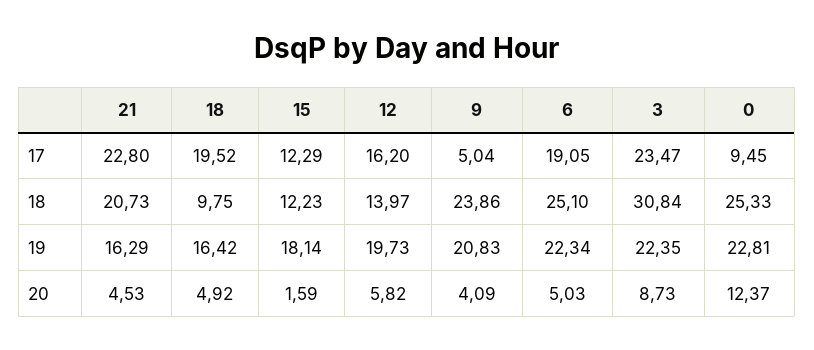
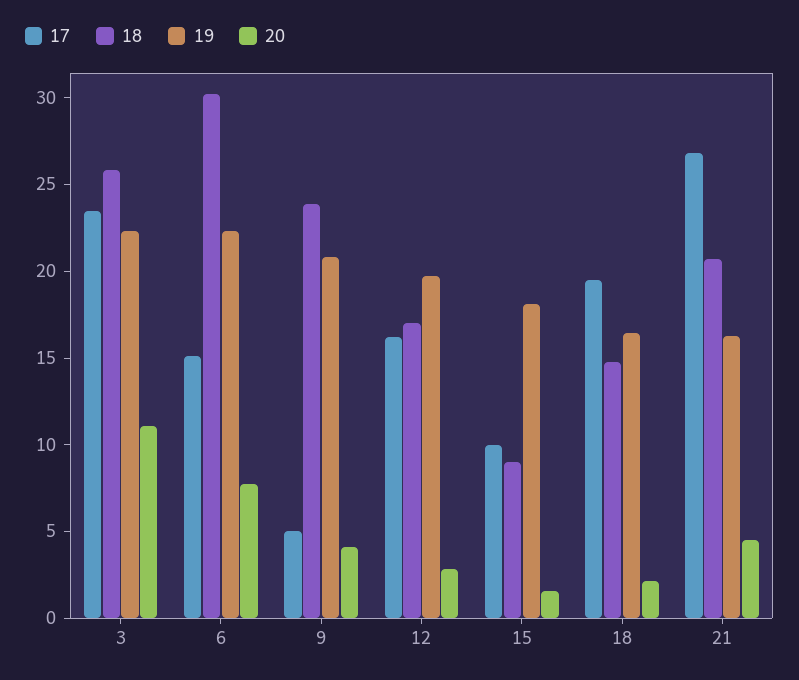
  {
    "17": {
-     "21": 22.8,
+     "21": 27,
      "18": 19.52,
-     "15": 12.29,
+     "15": 10,
      "12": 16.2,
      "9": 5.04,
-     "6": 19.05,
+     "6": 15,
-     "3": 23.47,
+     "3": 23.47
-     "0": 9.45
    },
    "18": {
      "21": 20.73,
-     "18": 9.75,
+     "18": 15,
-     "15": 12.23,
+     "15": 9,
-     "12": 13.97,
+     "12": 17,
      "9": 23.86,
-     "6": 25.1,
+     "6": 30,
-     "3": 30.84,
+     "3": 26
-     "0": 25.33
    },
    "19": {
      "21": 16.29,
      "18": 16.42,
      "15": 18.14,
      "12": 19.73,
      "9": 20.83,
      "6": 22.34,
-     "3": 22.35,
+     "3": 22.35
-     "0": 22.81
    },
    "20": {
      "21": 4.53,
-     "18": 4.92,
+     "18": 2,
      "15": 1.59,
-     "12": 5.82,
+     "12": 3,
      "9": 4.09,
-     "6": 5.03,
+     "6": 8,
-     "3": 8.73,
+     "3": 11
-     "0": 12.37
    }
  }

